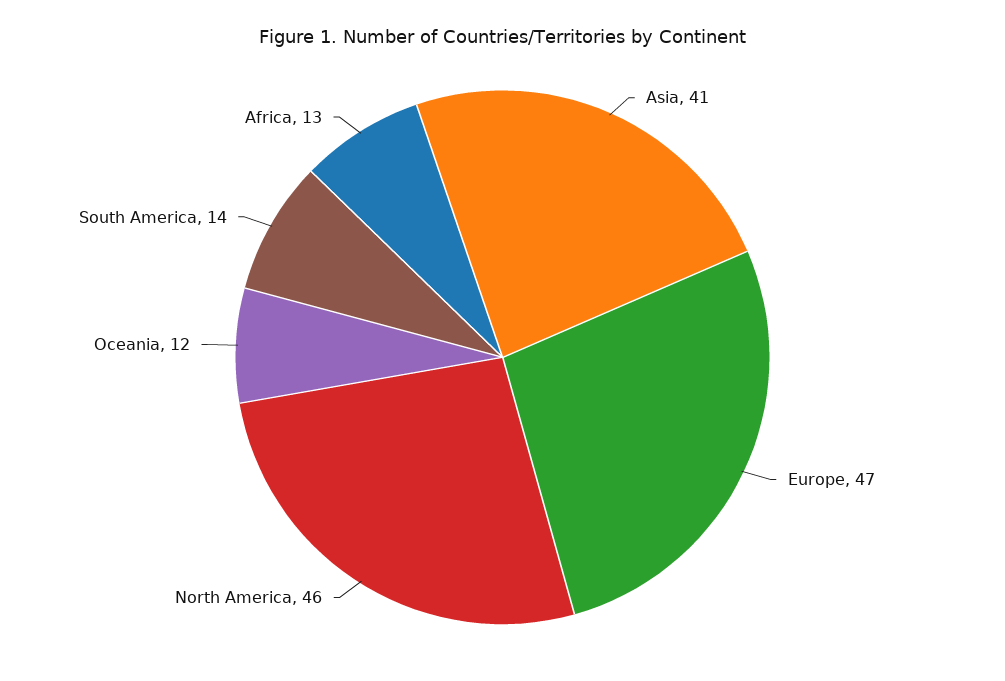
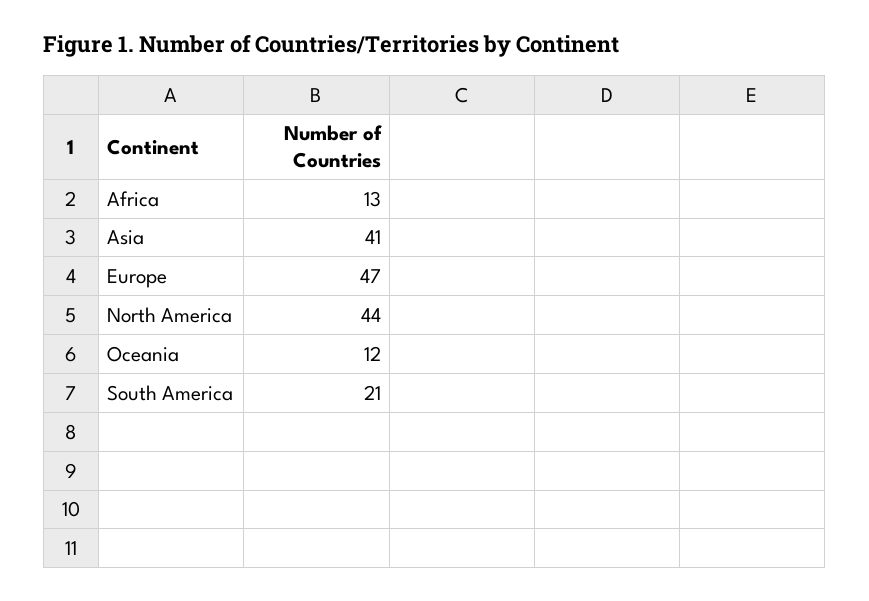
  {
    "Asia": 41,
    "Europe": 47,
-   "North America": 46,
+   "North America": 44,
    "Oceania": 12,
-   "South America": 14,
+   "South America": 21,
    "Africa": 13
  }

